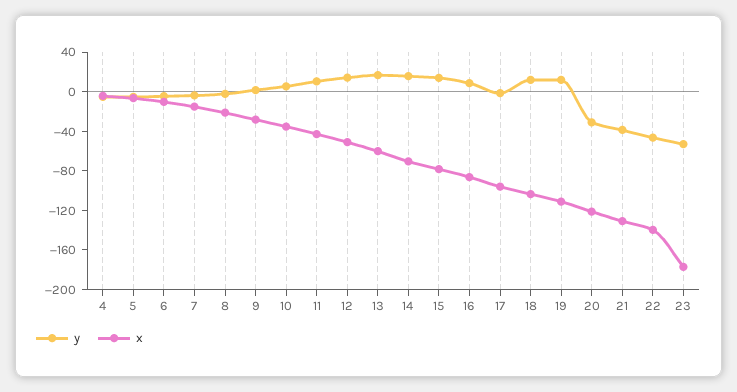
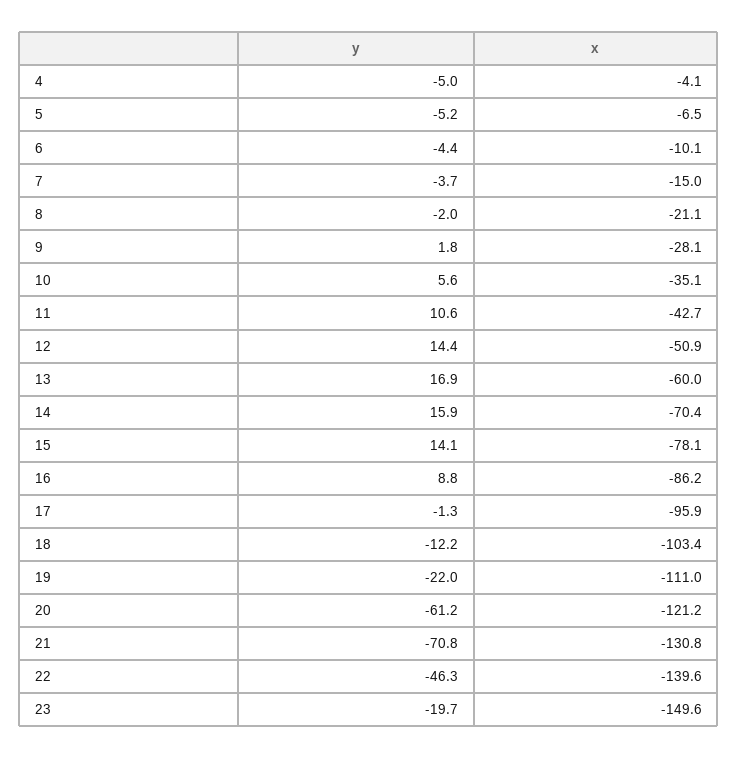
  {
    "y": {
      "4": -5,
      "5": -5.2,
      "6": -4.4,
      "7": -3.7,
      "8": -2,
      "9": 1.8,
      "10": 5.6,
      "11": 10.6,
      "12": 14.4,
      "13": 16.9,
      "14": 15.9,
      "15": 14.1,
      "16": 8.8,
      "17": -1.3,
-     "18": 10,
+     "18": -12.2,
-     "19": 10,
+     "19": -22,
-     "20": -30,
+     "20": -61.2,
-     "21": -40,
+     "21": -70.8,
      "22": -46.3,
-     "23": -50
+     "23": -19.7
    },
    "x": {
      "4": -4.1,
      "5": -6.5,
      "6": -10.1,
      "7": -15,
      "8": -21.1,
      "9": -28.1,
      "10": -35.1,
      "11": -42.7,
      "12": -50.9,
      "13": -60,
      "14": -70.4,
      "15": -78.1,
      "16": -86.2,
      "17": -95.9,
      "18": -103.4,
      "19": -111,
      "20": -121.2,
      "21": -130.8,
      "22": -139.6,
-     "23": -180
+     "23": -149.6
    }
  }

